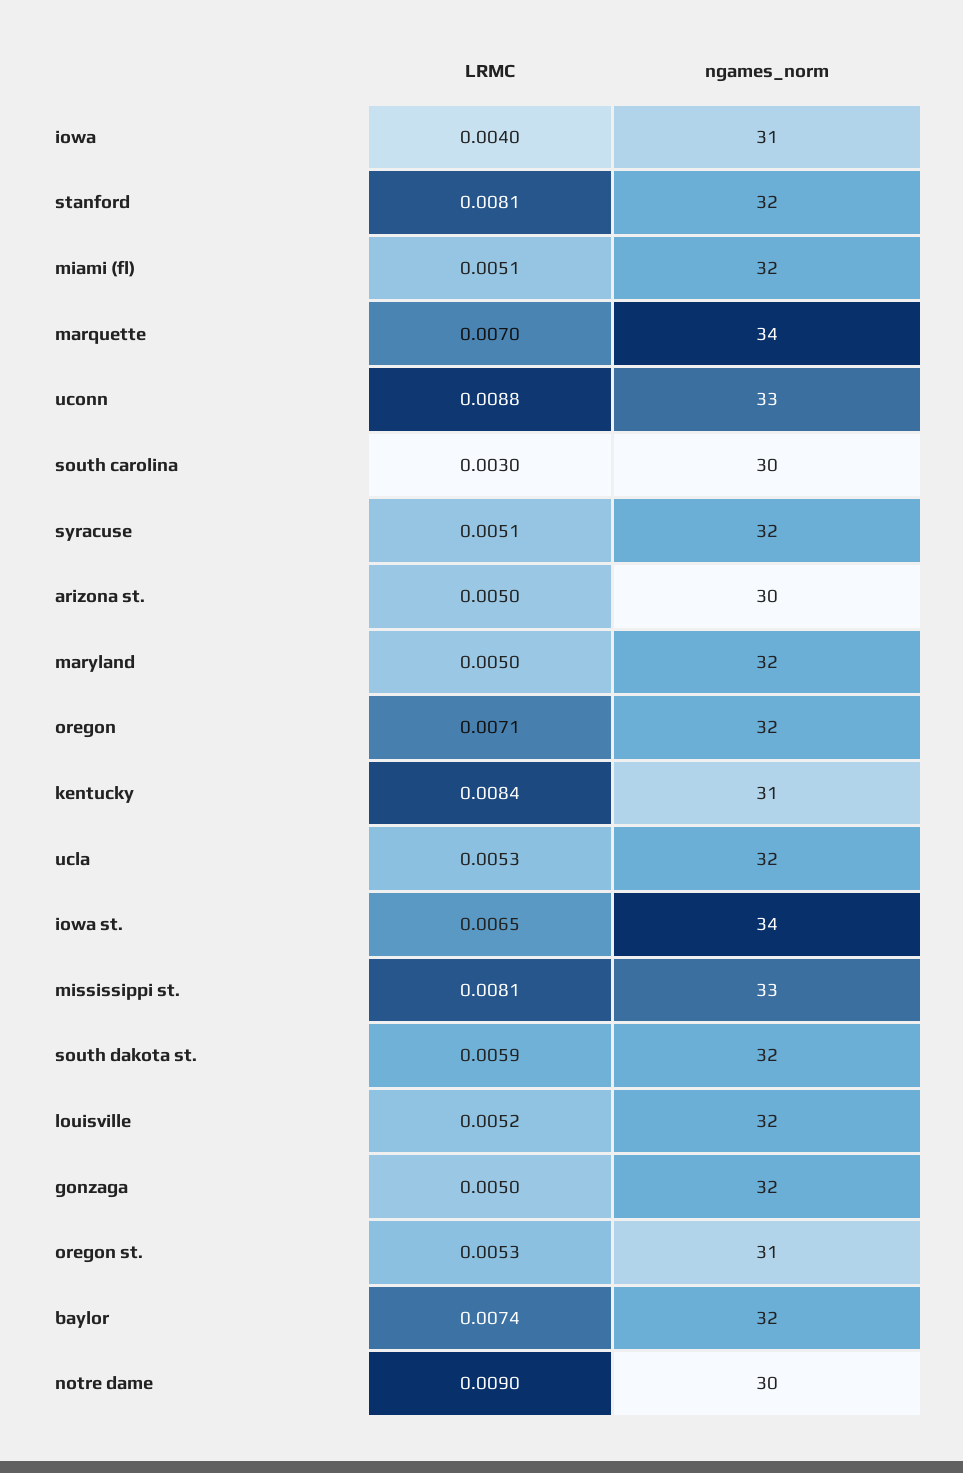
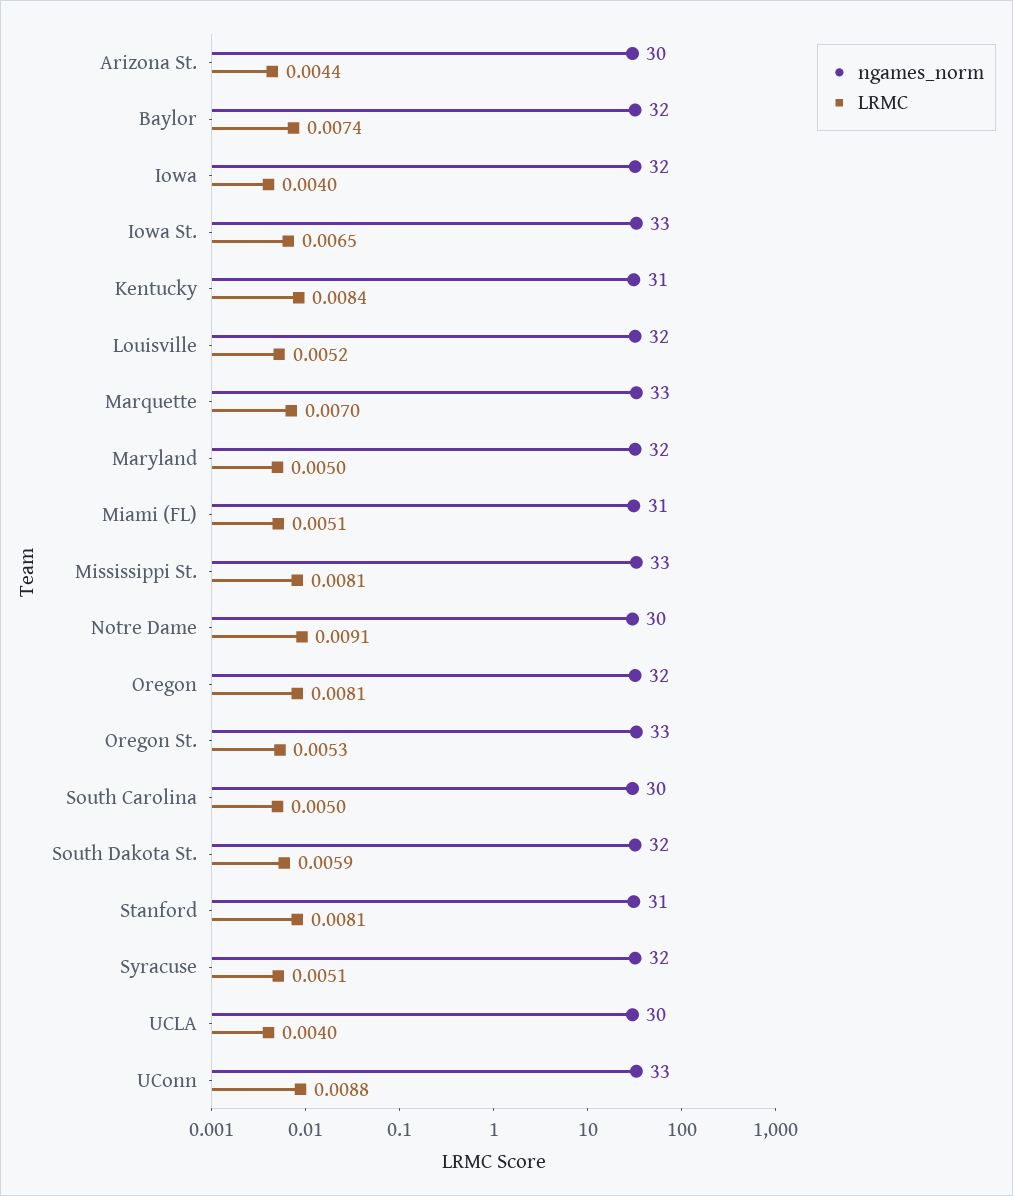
  {
    "LRMC": {
      "iowa": 0.004,
      "stanford": 0.0081,
      "miami (fl)": 0.0051,
      "marquette": 0.007,
      "uconn": 0.0088,
-     "south carolina": 0.003,
+     "south carolina": 0.005,
      "syracuse": 0.0051,
-     "arizona st.": 0.005,
+     "arizona st.": 0.0044,
      "maryland": 0.005,
-     "oregon": 0.0071,
+     "oregon": 0.0081,
      "kentucky": 0.0084,
-     "ucla": 0.0053,
+     "ucla": 0.004,
      "iowa st.": 0.0065,
      "mississippi st.": 0.0081,
      "south dakota st.": 0.0059,
      "louisville": 0.0052,
-     "gonzaga": 0.005,
      "oregon st.": 0.0053,
      "baylor": 0.0074,
-     "notre dame": 0.009
+     "notre dame": 0.0091
    },
    "ngames_norm": {
-     "iowa": 31,
+     "iowa": 32,
-     "stanford": 32,
+     "stanford": 31,
-     "miami (fl)": 32,
+     "miami (fl)": 31,
-     "marquette": 34,
+     "marquette": 33,
      "uconn": 33,
      "south carolina": 30,
      "syracuse": 32,
      "arizona st.": 30,
      "maryland": 32,
      "oregon": 32,
      "kentucky": 31,
-     "ucla": 32,
+     "ucla": 30,
-     "iowa st.": 34,
+     "iowa st.": 33,
      "mississippi st.": 33,
      "south dakota st.": 32,
      "louisville": 32,
-     "gonzaga": 32,
-     "oregon st.": 31,
+     "oregon st.": 33,
      "baylor": 32,
      "notre dame": 30
    }
  }

